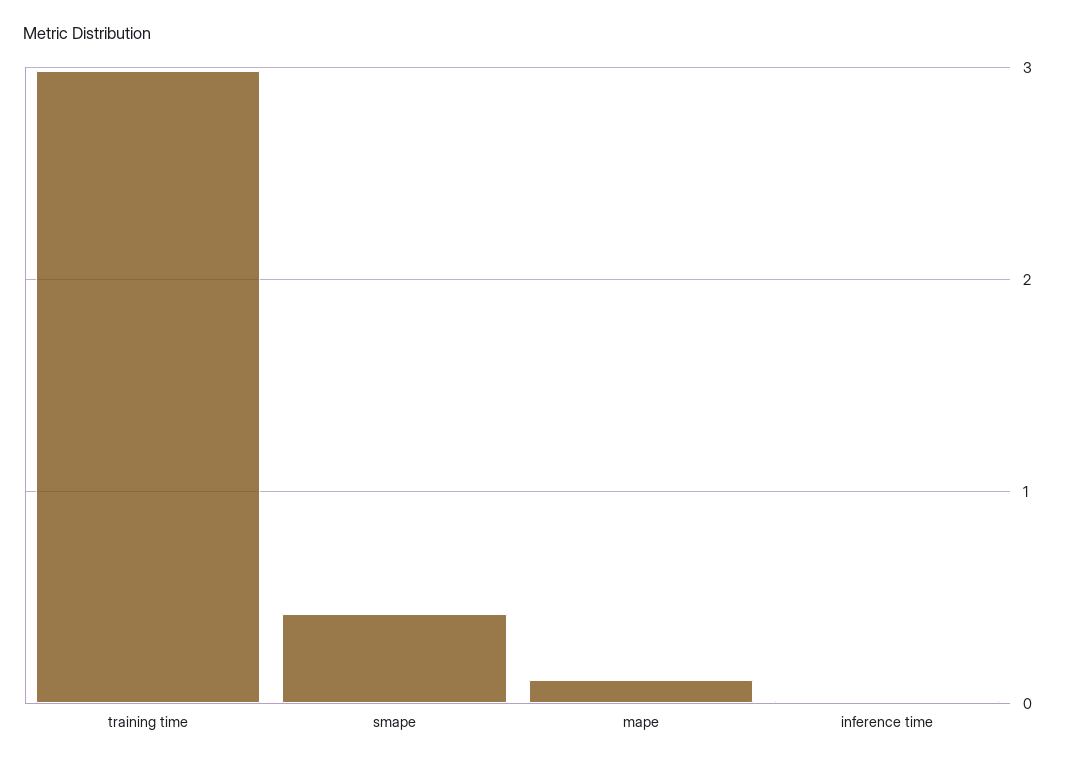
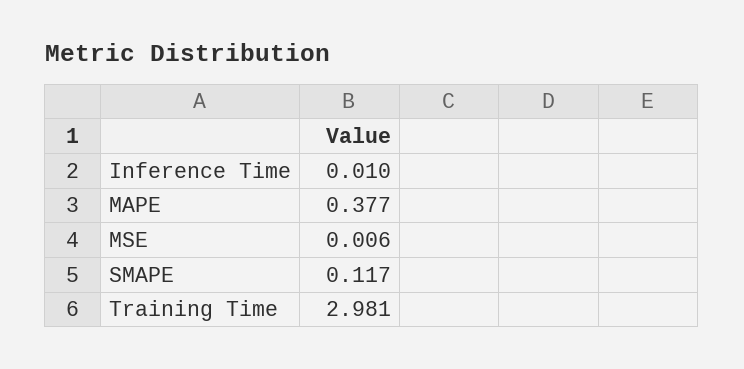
  {
    "training time": 2.981,
-   "smape": 0.4,
+   "smape": 0.117,
-   "mape": 0.1,
+   "mape": 0.377,
-   "inference time": 0.01
+   "inference time": 0.01,
+   "MSE": 0.006
  }

